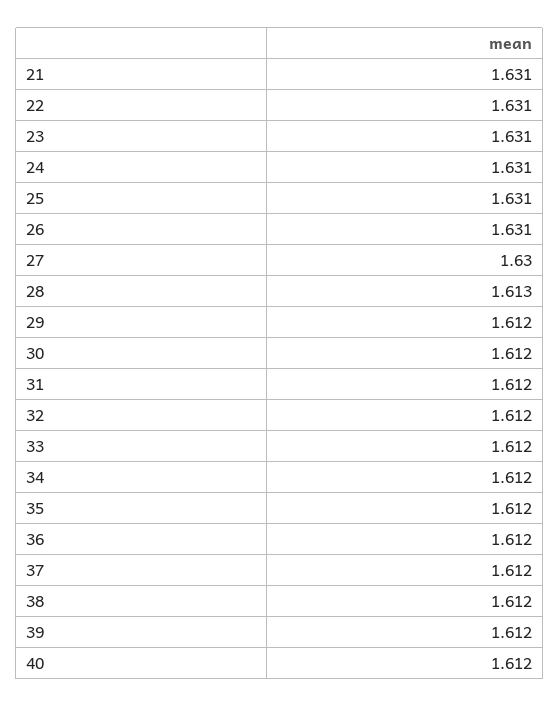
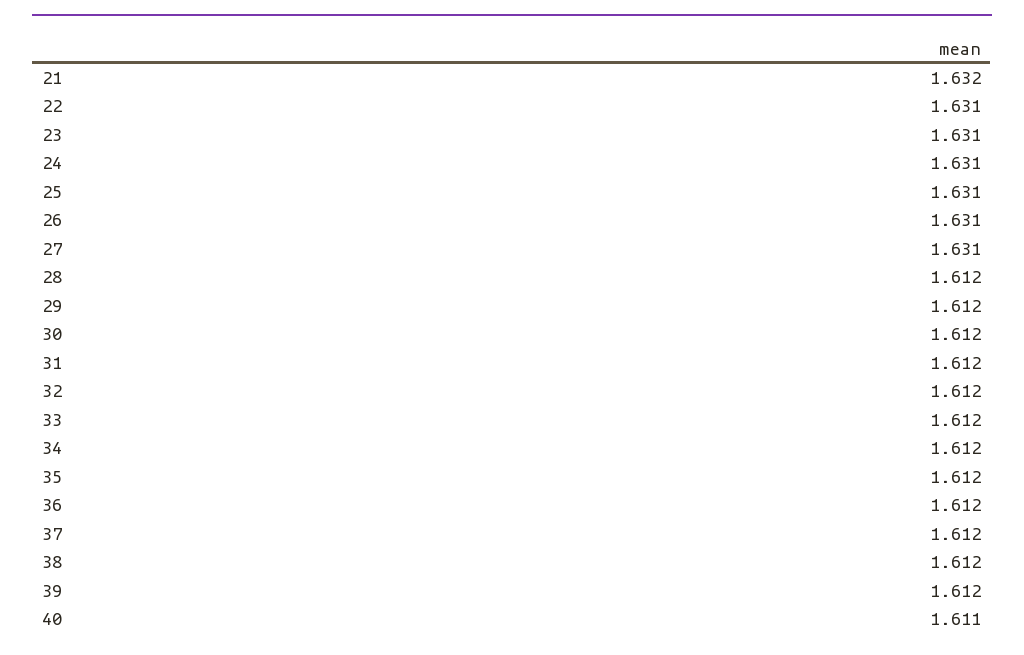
  {
-   "21": 1.631,
+   "21": 1.632,
    "22": 1.631,
    "23": 1.631,
    "24": 1.631,
    "25": 1.631,
    "26": 1.631,
-   "27": 1.63,
+   "27": 1.631,
-   "28": 1.613,
+   "28": 1.612,
    "29": 1.612,
    "30": 1.612,
    "31": 1.612,
    "32": 1.612,
    "33": 1.612,
    "34": 1.612,
    "35": 1.612,
    "36": 1.612,
    "37": 1.612,
    "38": 1.612,
    "39": 1.612,
-   "40": 1.612
+   "40": 1.611
  }

